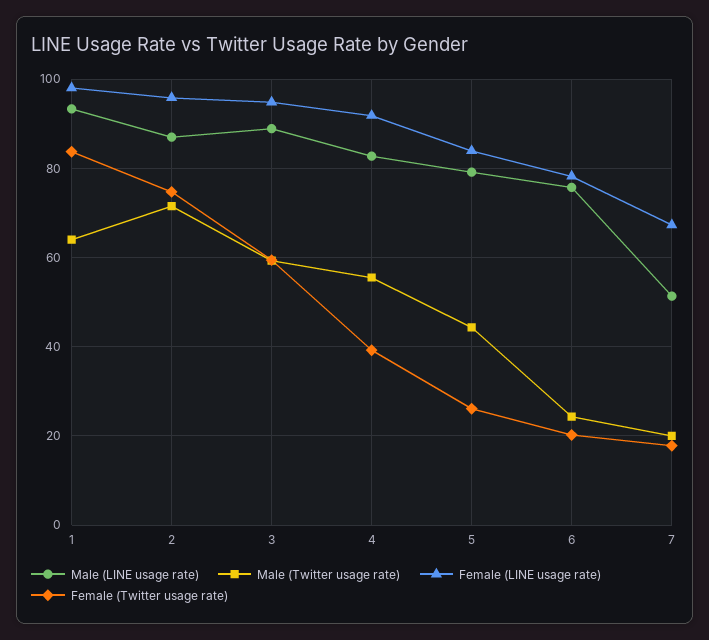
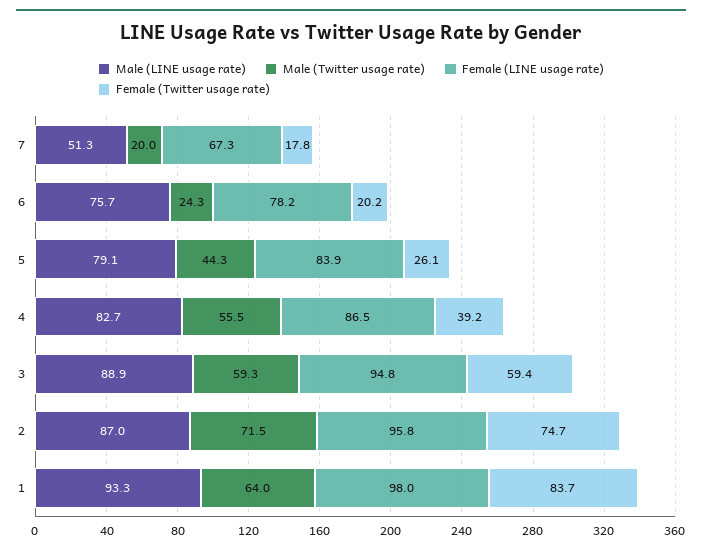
  {
    "Male (LINE usage rate)": {
      "1": 93.3,
      "2": 87,
      "3": 88.9,
      "4": 82.7,
      "5": 79.1,
      "6": 75.7,
      "7": 51.3
    },
    "Male (Twitter usage rate)": {
      "1": 64,
      "2": 71.5,
      "3": 59.3,
      "4": 55.5,
      "5": 44.3,
      "6": 24.3,
      "7": 20
    },
    "Female (LINE usage rate)": {
      "1": 98,
      "2": 95.8,
      "3": 94.8,
-     "4": 92,
+     "4": 86.5,
      "5": 83.9,
      "6": 78.2,
      "7": 67.3
    },
    "Female (Twitter usage rate)": {
      "1": 83.7,
      "2": 74.7,
      "3": 59.4,
      "4": 39.2,
      "5": 26.1,
      "6": 20.2,
      "7": 17.8
    }
  }

